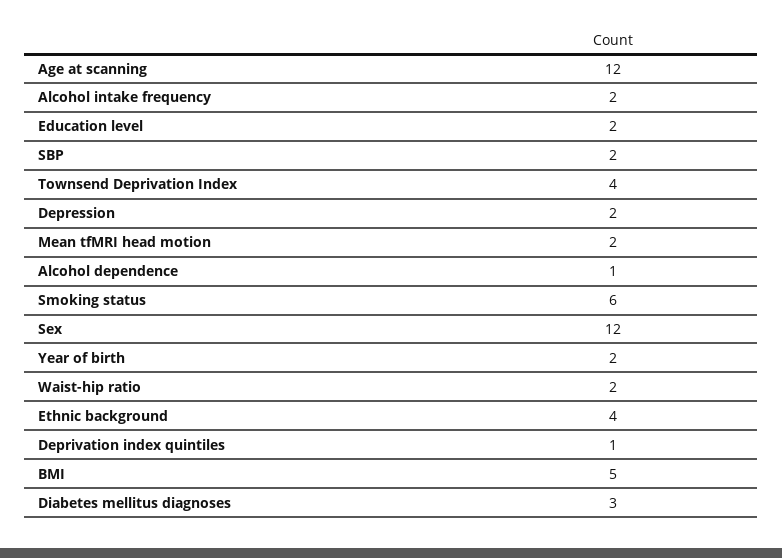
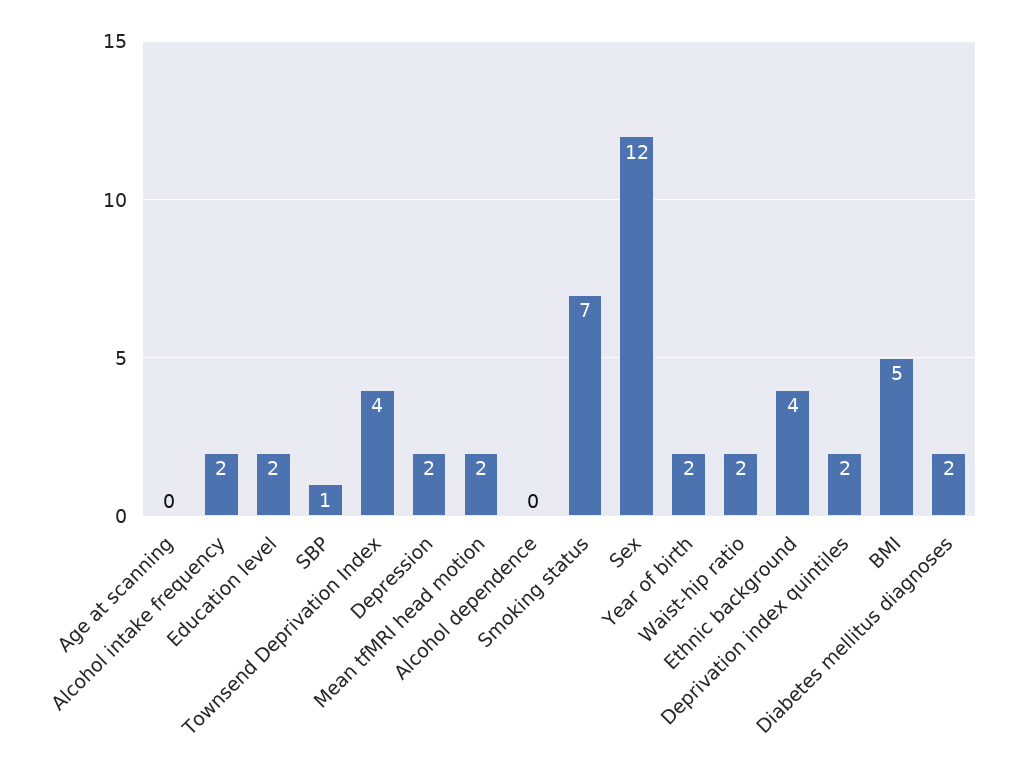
  {
-   "Age at scanning": 12,
+   "Age at scanning": 0,
    "Alcohol intake frequency": 2,
    "Education level": 2,
-   "SBP": 2,
+   "SBP": 1,
    "Townsend Deprivation Index": 4,
    "Depression": 2,
    "Mean tfMRI head motion": 2,
-   "Alcohol dependence": 1,
+   "Alcohol dependence": 0,
-   "Smoking status": 6,
+   "Smoking status": 7,
    "Sex": 12,
    "Year of birth": 2,
    "Waist-hip ratio": 2,
    "Ethnic background": 4,
-   "Deprivation index quintiles": 1,
+   "Deprivation index quintiles": 2,
    "BMI": 5,
-   "Diabetes mellitus diagnoses": 3
+   "Diabetes mellitus diagnoses": 2
  }

